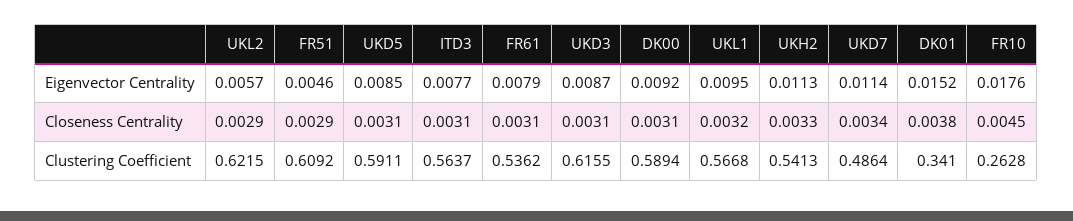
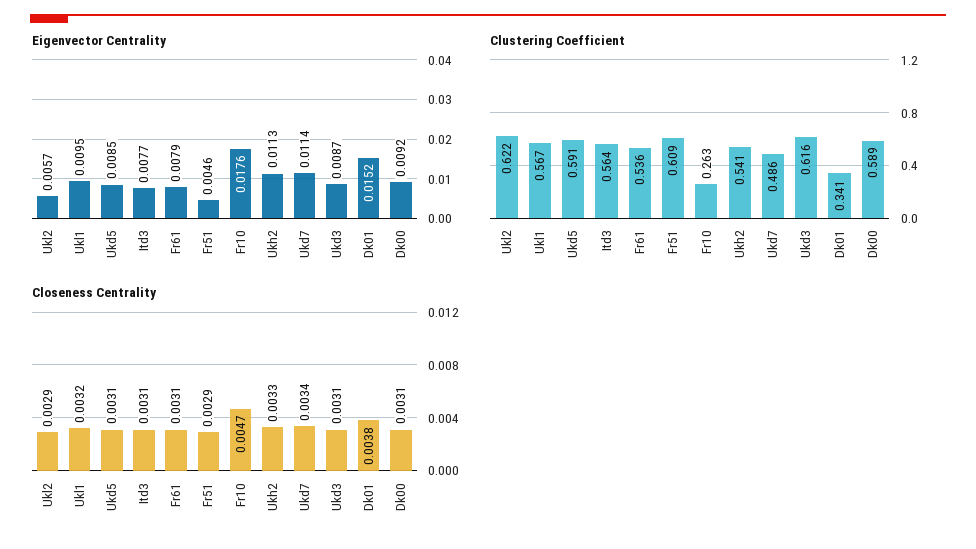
  {
    "Eigenvector Centrality": {
      "UKL2": 0.0057,
      "FR51": 0.0046,
      "UKD5": 0.0085,
      "ITD3": 0.0077,
      "FR61": 0.0079,
      "UKD3": 0.0087,
      "DK00": 0.0092,
      "UKL1": 0.0095,
      "UKH2": 0.0113,
      "UKD7": 0.0114,
      "DK01": 0.0152,
      "FR10": 0.0176
    },
    "Closeness Centrality": {
      "UKL2": 0.0029,
      "FR51": 0.0029,
      "UKD5": 0.0031,
      "ITD3": 0.0031,
      "FR61": 0.0031,
      "UKD3": 0.0031,
      "DK00": 0.0031,
      "UKL1": 0.0032,
      "UKH2": 0.0033,
      "UKD7": 0.0034,
      "DK01": 0.0038,
-     "FR10": 0.0045
+     "FR10": 0.0047
    },
    "Clustering Coefficient": {
      "UKL2": 0.6215,
      "FR51": 0.6092,
      "UKD5": 0.5911,
      "ITD3": 0.5637,
      "FR61": 0.5362,
      "UKD3": 0.6155,
      "DK00": 0.5894,
      "UKL1": 0.5668,
      "UKH2": 0.5413,
      "UKD7": 0.4864,
      "DK01": 0.341,
      "FR10": 0.2628
    }
  }

